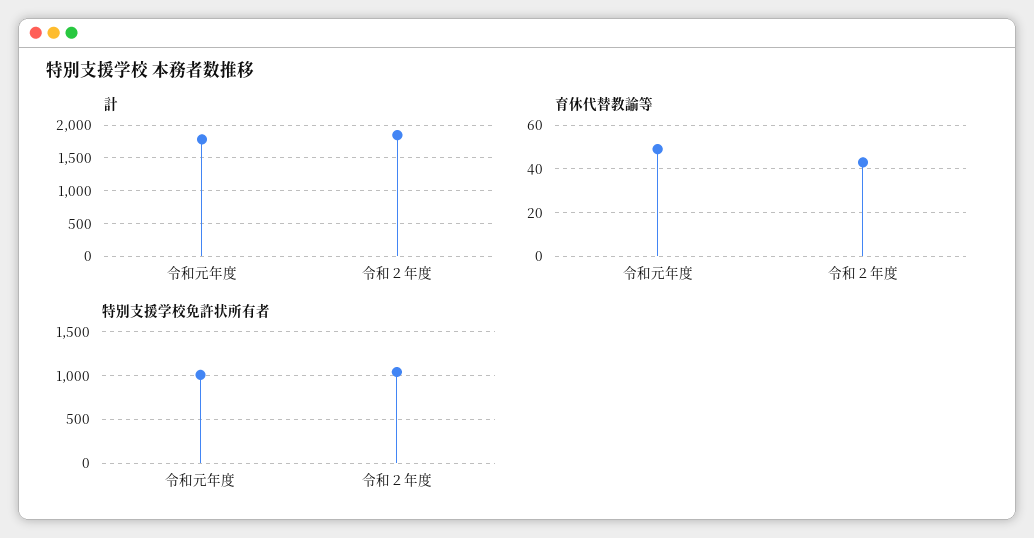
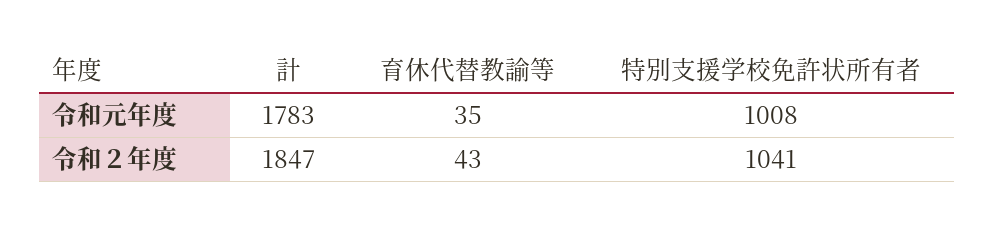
  {
    "計": {
      "令和元年度": 1783,
      "令和２年度": 1847
    },
    "育休代替教諭等": {
-     "令和元年度": 50,
+     "令和元年度": 35,
      "令和２年度": 43
    },
    "特別支援学校免許状所有者": {
      "令和元年度": 1008,
      "令和２年度": 1041
    }
  }

